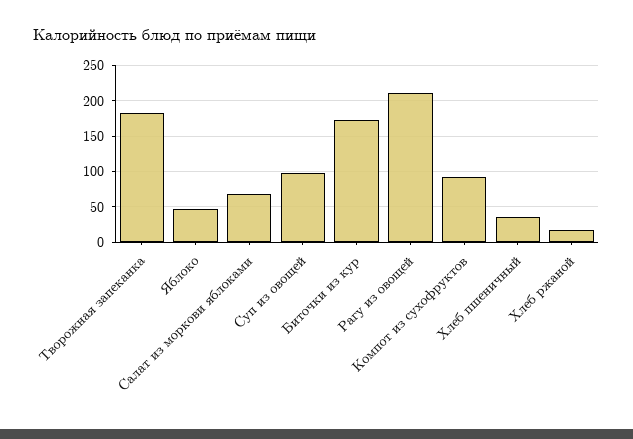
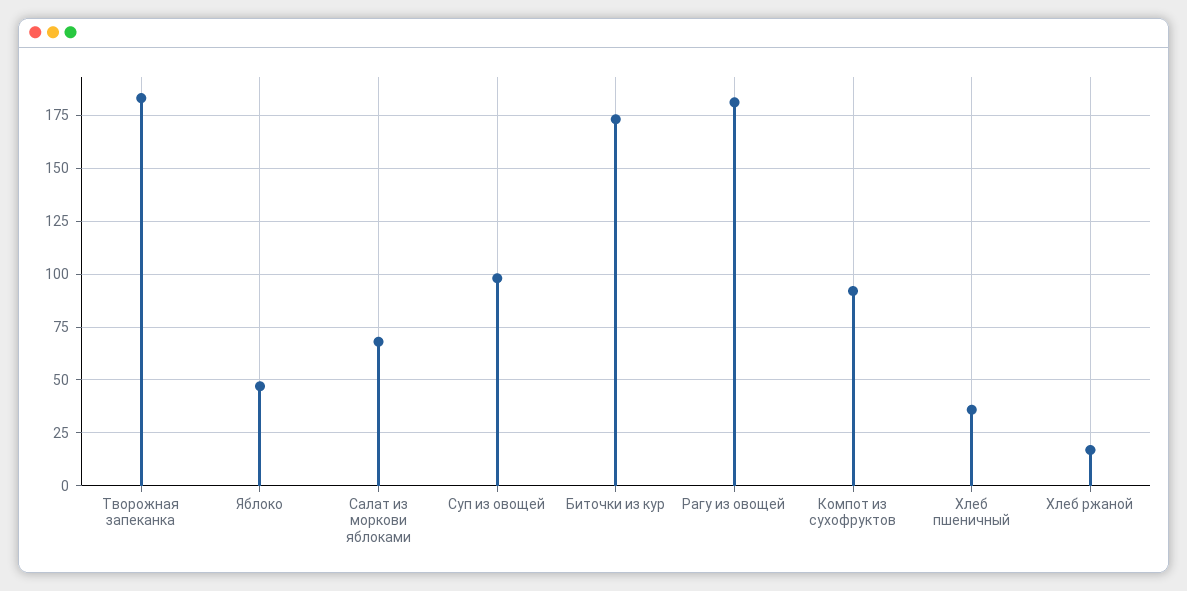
  {
    "Творожная запеканка": 185,
    "Яблоко": 45,
    "Салат из моркови яблоками": 70,
    "Суп из овощей": 100,
    "Биточки из кур": 175,
-   "Рагу из овощей": 210,
+   "Рагу из овощей": 180,
    "Компот из сухофруктов": 90,
    "Хлеб пшеничный": 35,
    "Хлеб ржаной": 15
  }

